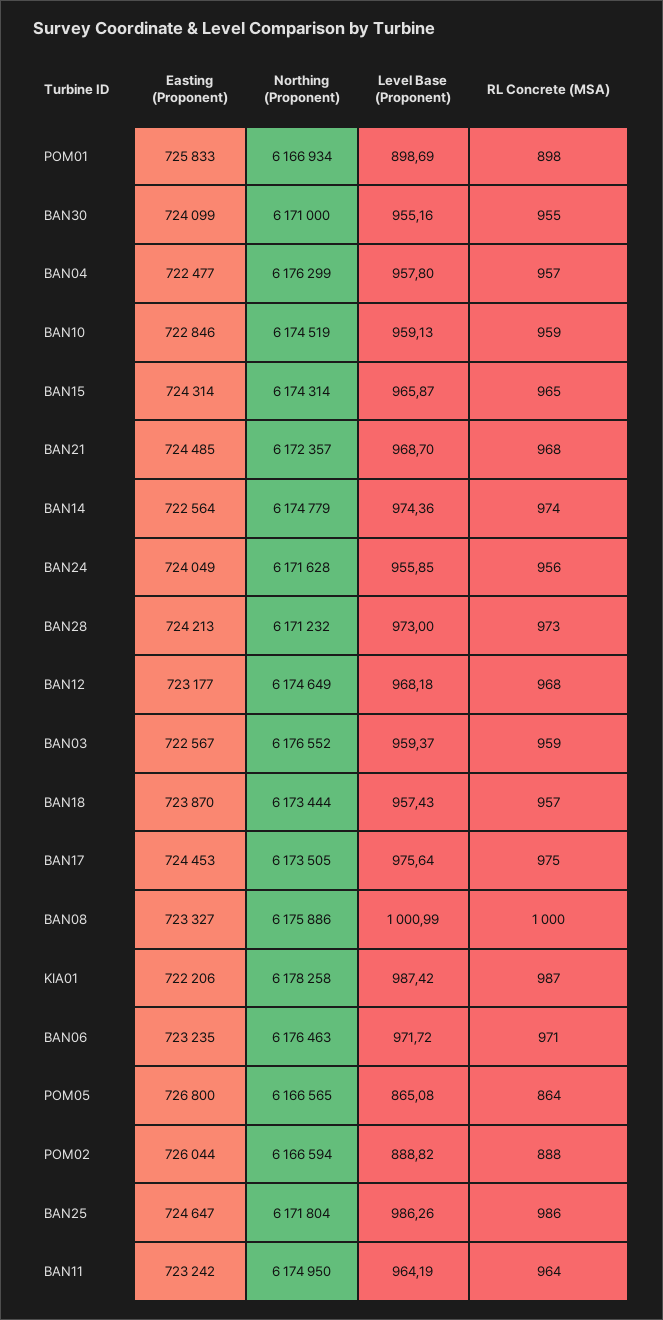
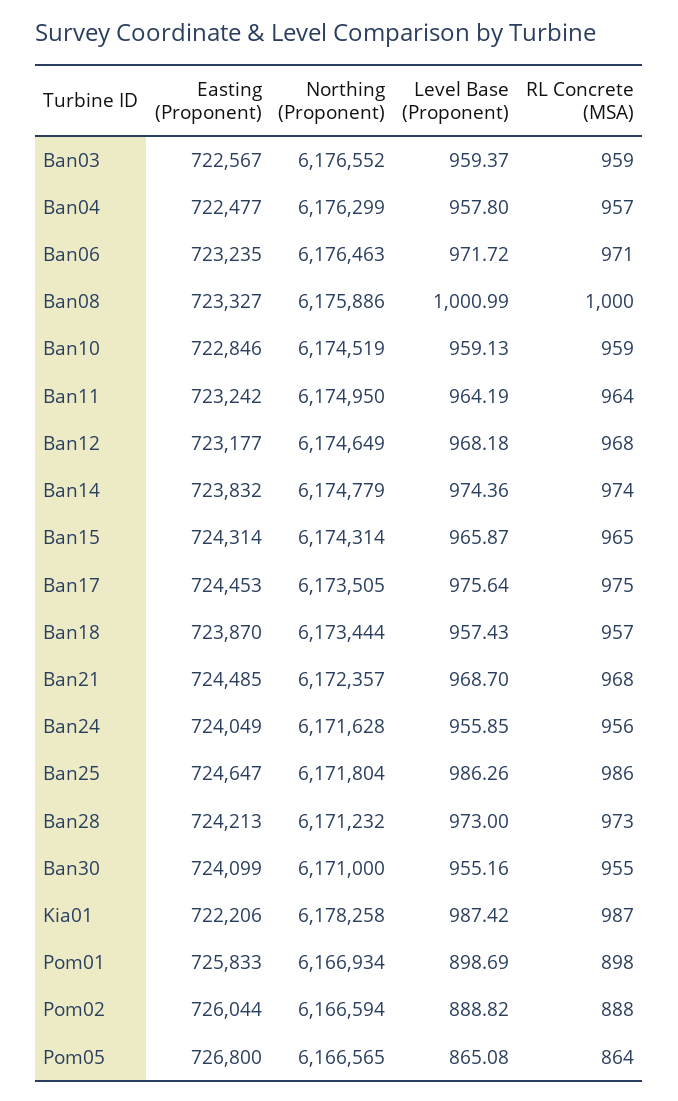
  {
    "Easting (Proponent)": {
      "POM01": 725833,
      "BAN30": 724099,
      "BAN04": 722477,
      "BAN10": 722846,
      "BAN15": 724314,
      "BAN21": 724485,
-     "BAN14": 722564,
+     "BAN14": 723832,
      "BAN24": 724049,
      "BAN28": 724213,
      "BAN12": 723177,
      "BAN03": 722567,
      "BAN18": 723870,
      "BAN17": 724453,
      "BAN08": 723327,
      "KIA01": 722206,
      "BAN06": 723235,
      "POM05": 726800,
      "POM02": 726044,
      "BAN25": 724647,
      "BAN11": 723242
    },
    "Northing (Proponent)": {
      "POM01": 6166934,
      "BAN30": 6171000,
      "BAN04": 6176299,
      "BAN10": 6174519,
      "BAN15": 6174314,
      "BAN21": 6172357,
      "BAN14": 6174779,
      "BAN24": 6171628,
      "BAN28": 6171232,
      "BAN12": 6174649,
      "BAN03": 6176552,
      "BAN18": 6173444,
      "BAN17": 6173505,
      "BAN08": 6175886,
      "KIA01": 6178258,
      "BAN06": 6176463,
      "POM05": 6166565,
      "POM02": 6166594,
      "BAN25": 6171804,
      "BAN11": 6174950
    },
    "Level Base (Proponent)": {
      "POM01": 898.69,
      "BAN30": 955.16,
      "BAN04": 957.8,
      "BAN10": 959.13,
      "BAN15": 965.87,
      "BAN21": 968.7,
      "BAN14": 974.36,
      "BAN24": 955.85,
      "BAN28": 973,
      "BAN12": 968.18,
      "BAN03": 959.37,
      "BAN18": 957.43,
      "BAN17": 975.64,
      "BAN08": 1000.99,
      "KIA01": 987.42,
      "BAN06": 971.72,
      "POM05": 865.08,
      "POM02": 888.82,
      "BAN25": 986.26,
      "BAN11": 964.19
    },
    "RL Concrete (MSA)": {
      "POM01": 898,
      "BAN30": 955,
      "BAN04": 957,
      "BAN10": 959,
      "BAN15": 965,
      "BAN21": 968,
      "BAN14": 974,
      "BAN24": 956,
      "BAN28": 973,
      "BAN12": 968,
      "BAN03": 959,
      "BAN18": 957,
      "BAN17": 975,
      "BAN08": 1000,
      "KIA01": 987,
      "BAN06": 971,
      "POM05": 864,
      "POM02": 888,
      "BAN25": 986,
      "BAN11": 964
    }
  }

